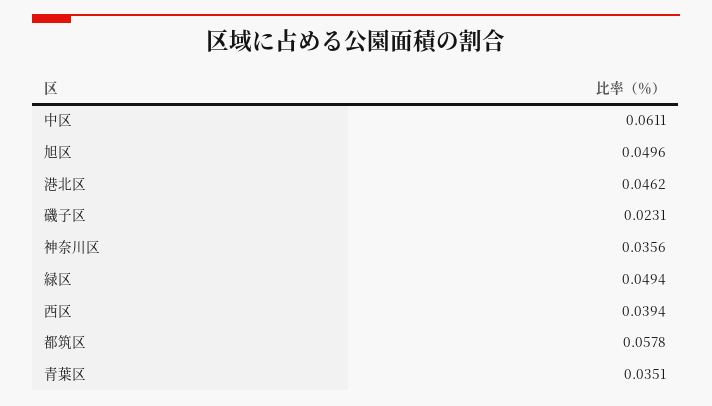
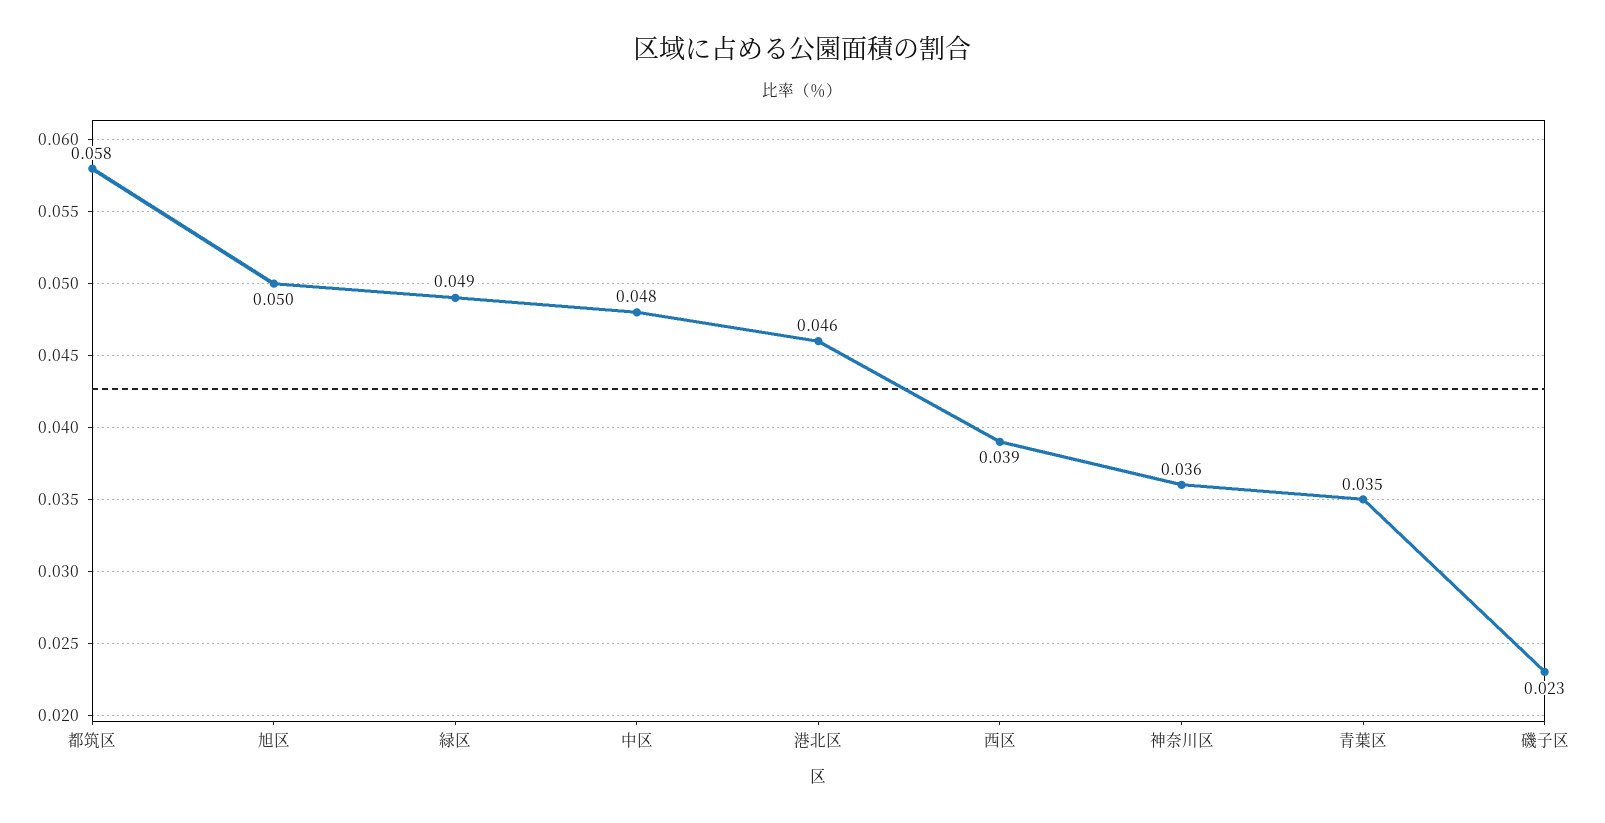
  {
-   "中区": 0.0611,
+   "中区": 0.048,
    "旭区": 0.0496,
    "港北区": 0.0462,
    "磯子区": 0.0231,
    "神奈川区": 0.0356,
    "緑区": 0.0494,
    "西区": 0.0394,
    "都筑区": 0.0578,
    "青葉区": 0.0351
  }

